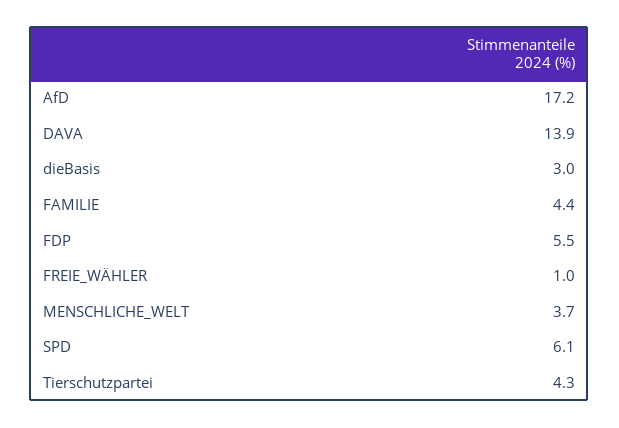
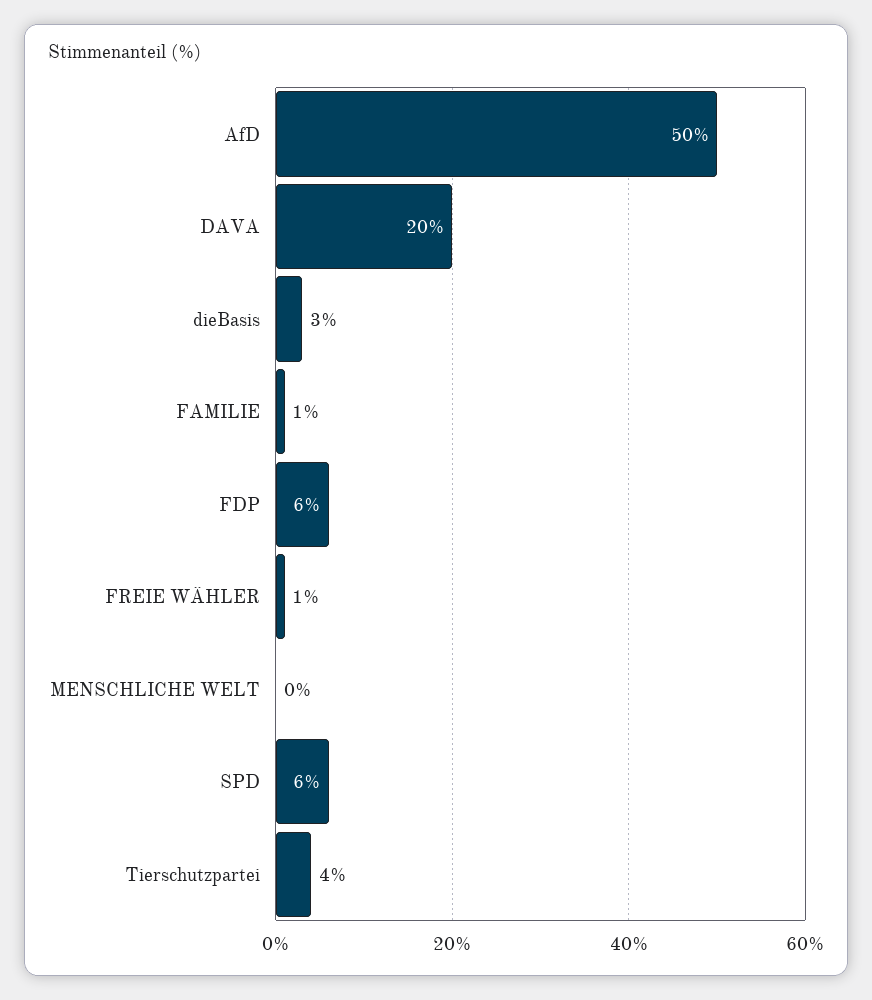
  {
-   "AfD": 17.2,
+   "AfD": 50,
-   "DAVA": 13.9,
+   "DAVA": 20,
    "dieBasis": 3,
-   "FAMILIE": 4.4,
+   "FAMILIE": 1,
    "FDP": 5.5,
    "FREIE_WÄHLER": 1,
-   "MENSCHLICHE_WELT": 3.7,
+   "MENSCHLICHE_WELT": 0,
    "SPD": 6.1,
    "Tierschutzpartei": 4.3
  }

